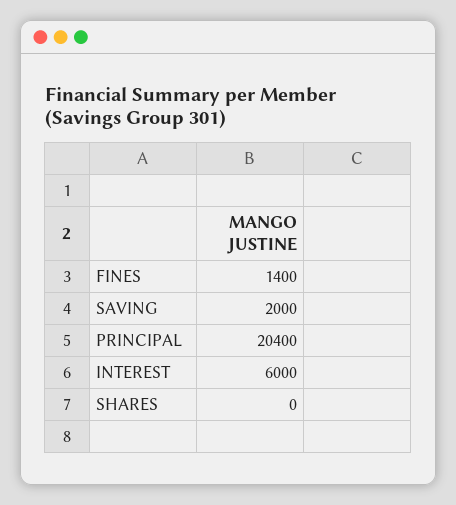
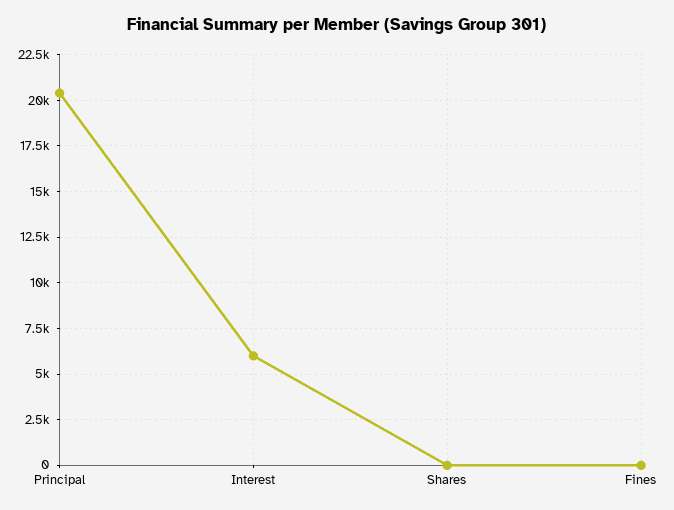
  {
-   "FINES": 1400,
+   "FINES": 0,
-   "SAVING": 2000,
    "PRINCIPAL": 20400,
    "INTEREST": 6000,
    "SHARES": 0
  }

